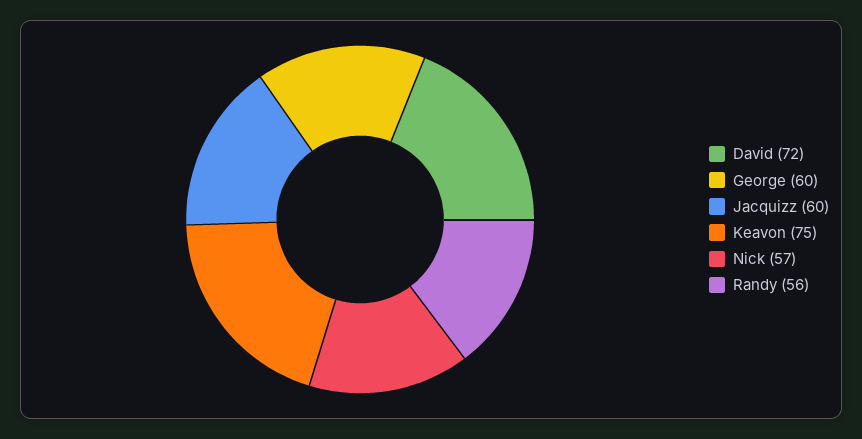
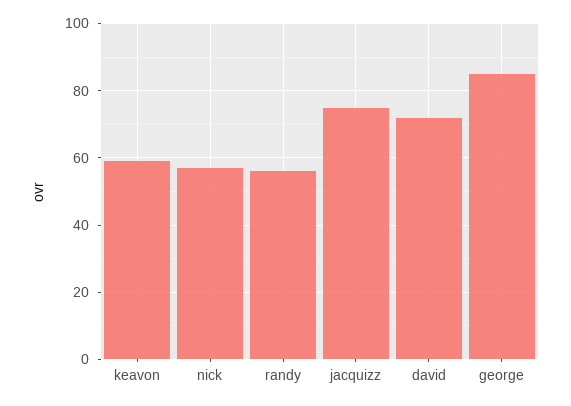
  {
    "David": 72,
-   "George": 60,
+   "George": 85,
-   "Jacquizz": 60,
+   "Jacquizz": 75,
-   "Keavon": 75,
+   "Keavon": 60,
    "Nick": 57,
    "Randy": 56
  }

